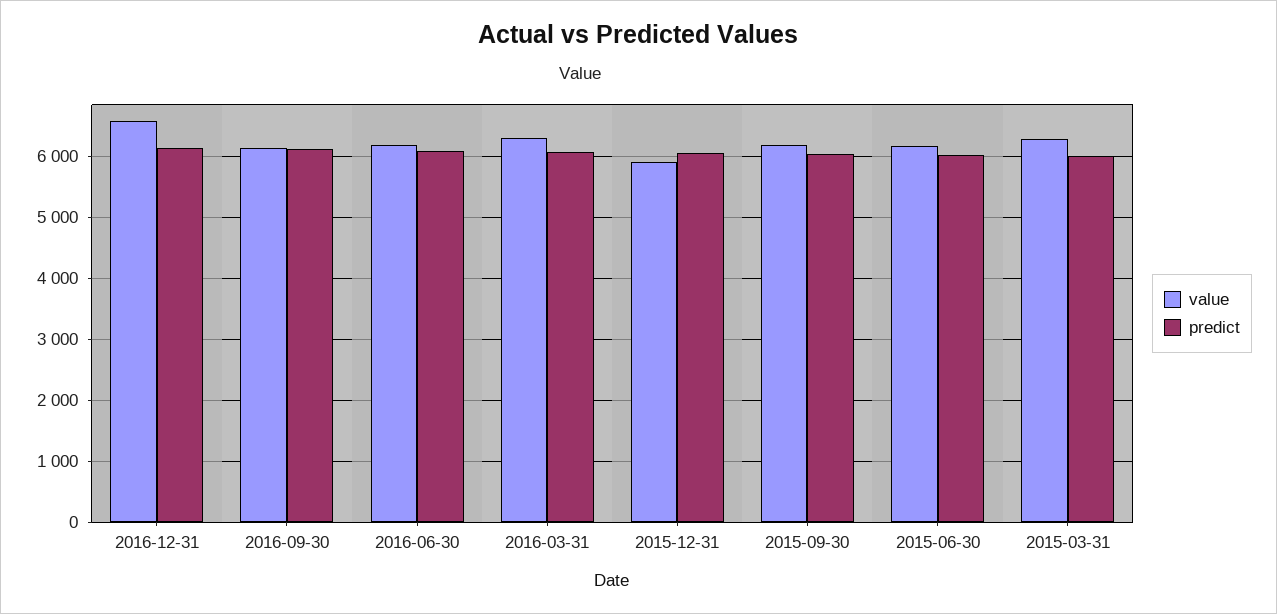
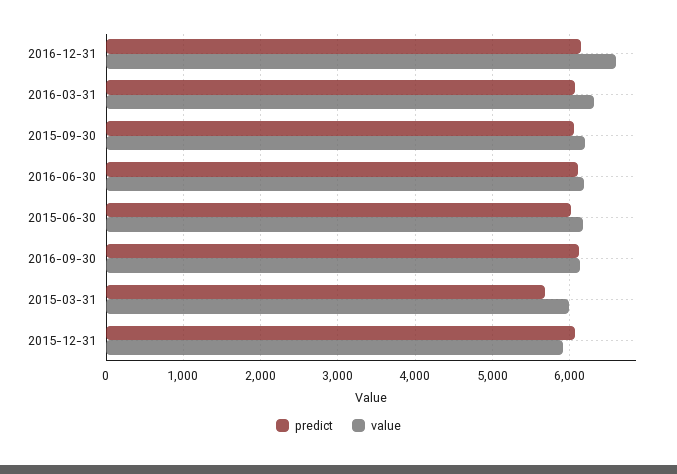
  {
    "value": {
      "2016-12-31": 6600,
      "2016-09-30": 6100,
      "2016-06-30": 6200,
      "2016-03-31": 6300,
      "2015-12-31": 5900,
      "2015-09-30": 6200,
      "2015-06-30": 6200,
-     "2015-03-31": 6300
+     "2015-03-31": 6000
    },
    "predict": {
      "2016-12-31": 6100,
      "2016-09-30": 6100,
      "2016-06-30": 6100,
      "2016-03-31": 6100,
      "2015-12-31": 6100,
      "2015-09-30": 6000,
      "2015-06-30": 6000,
-     "2015-03-31": 6000
+     "2015-03-31": 5700
    }
  }

